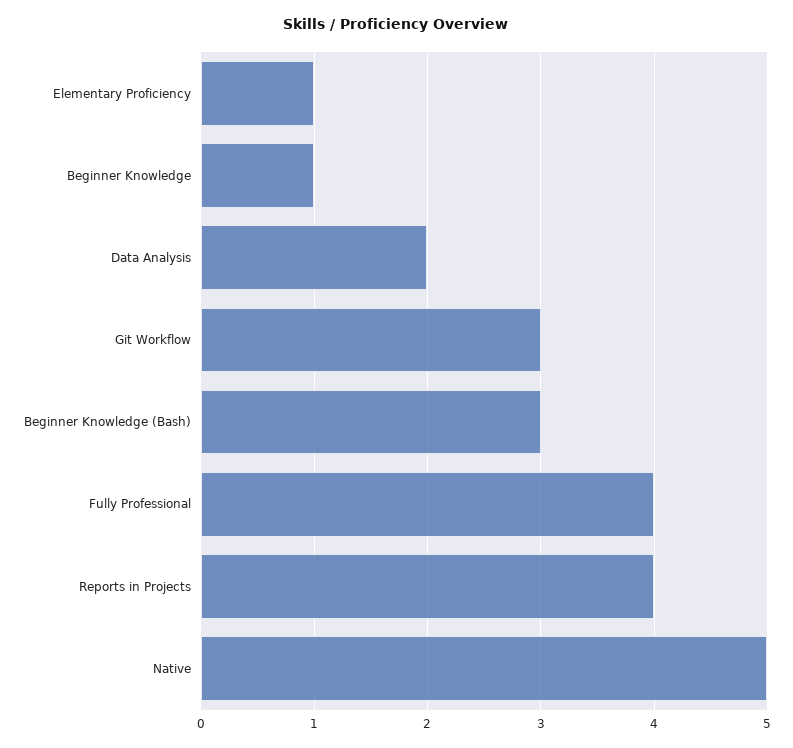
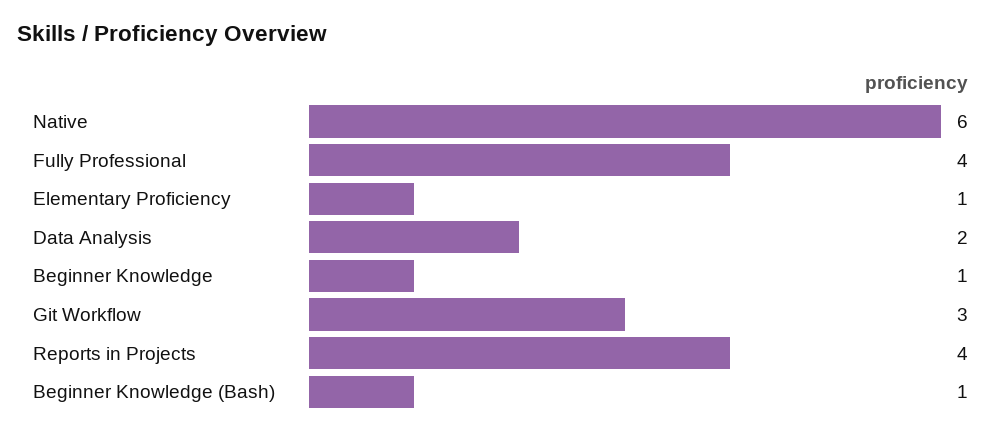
  {
    "Elementary Proficiency": 1,
    "Beginner Knowledge": 1,
    "Data Analysis": 2,
    "Git Workflow": 3,
-   "Beginner Knowledge (Bash)": 3,
+   "Beginner Knowledge (Bash)": 1,
    "Fully Professional": 4,
    "Reports in Projects": 4,
-   "Native": 5
+   "Native": 6
  }

